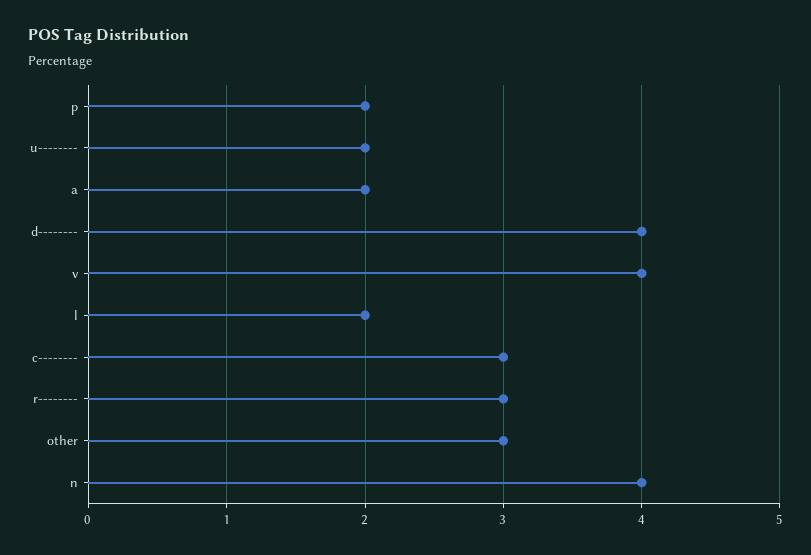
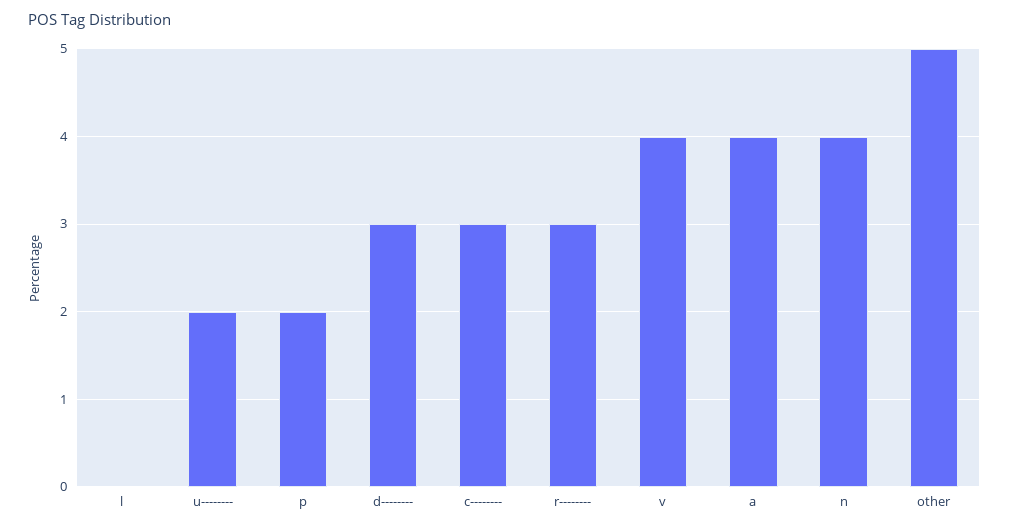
  {
    "p": 2,
    "u--------": 2,
-   "a": 2,
+   "a": 4,
-   "d--------": 4,
+   "d--------": 3,
    "v": 4,
-   "l": 2,
+   "l": 0,
    "c--------": 3,
    "r--------": 3,
-   "other": 3,
+   "other": 5,
    "n": 4
  }

